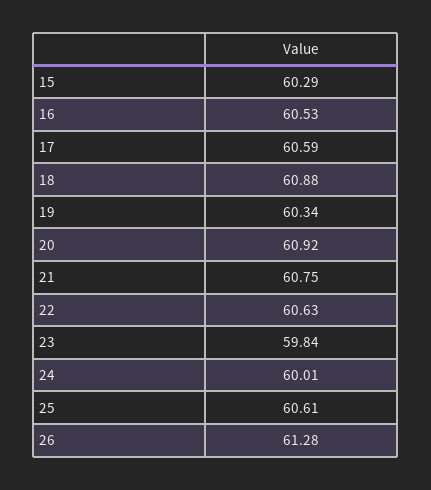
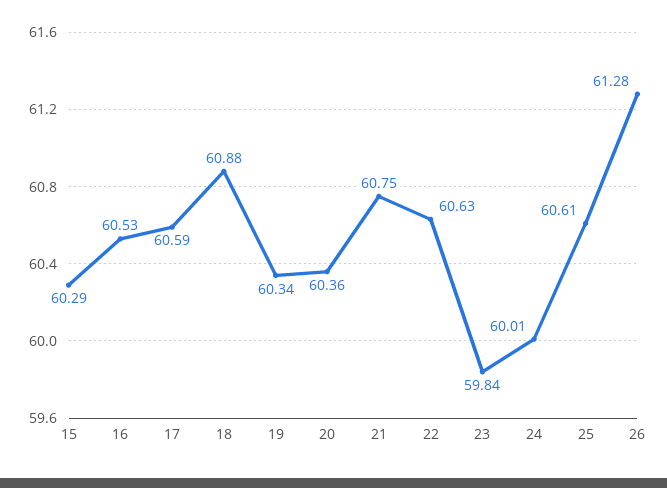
  {
    "15": 60.29,
    "16": 60.53,
    "17": 60.59,
    "18": 60.88,
    "19": 60.34,
-   "20": 60.92,
+   "20": 60.36,
    "21": 60.75,
    "22": 60.63,
    "23": 59.84,
    "24": 60.01,
    "25": 60.61,
    "26": 61.28
  }

